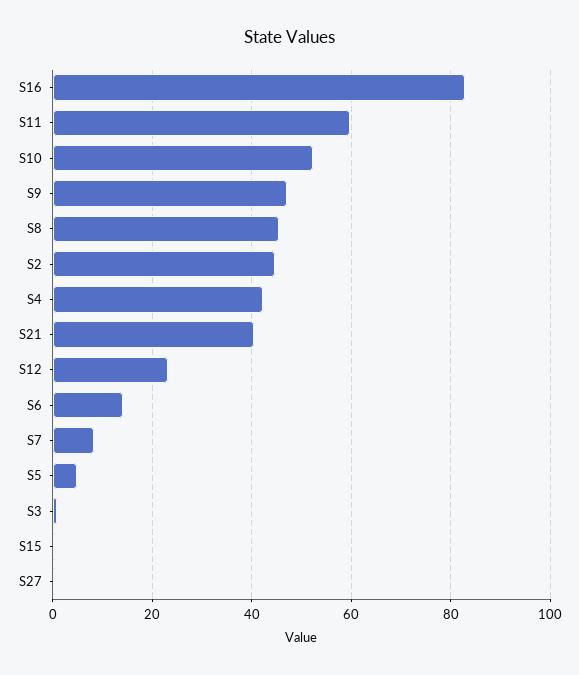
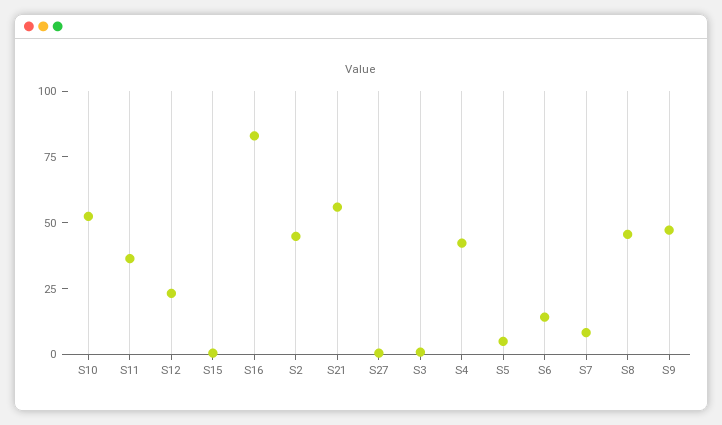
  {
    "S16": 82,
-   "S11": 60,
+   "S11": 35,
    "S10": 52,
    "S9": 48,
    "S8": 46,
    "S2": 44,
    "S4": 42,
-   "S21": 40,
+   "S21": 55,
    "S12": 24,
    "S6": 14,
    "S7": 8,
    "S5": 4,
    "S3": 0,
    "S15": 0,
    "S27": 0
  }

